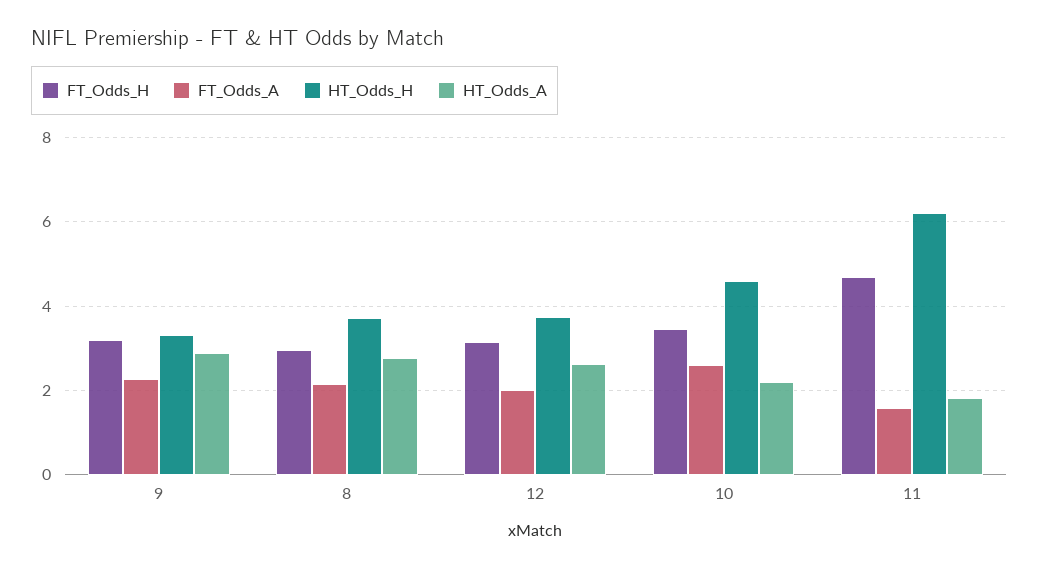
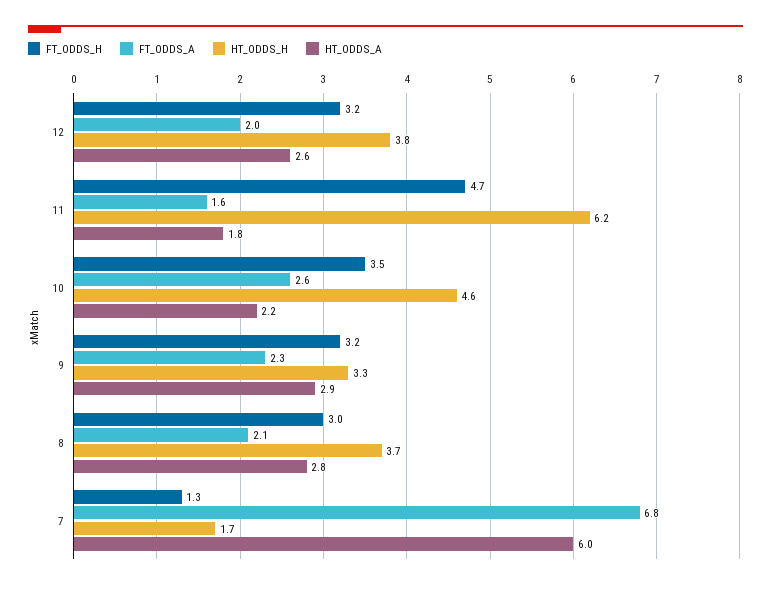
  {
    "FT_Odds_H": {
      "9": 3.2,
      "8": 3,
      "12": 3.2,
      "10": 3.5,
-     "11": 4.7
+     "11": 4.7,
+     "7": 1.3
    },
    "FT_Odds_A": {
      "9": 2.3,
      "8": 2.1,
      "12": 2,
      "10": 2.6,
-     "11": 1.6
+     "11": 1.6,
+     "7": 6.8
    },
    "HT_Odds_H": {
      "9": 3.3,
      "8": 3.7,
      "12": 3.8,
      "10": 4.6,
-     "11": 6.2
+     "11": 6.2,
+     "7": 1.7
    },
    "HT_Odds_A": {
      "9": 2.9,
      "8": 2.8,
      "12": 2.6,
      "10": 2.2,
-     "11": 1.8
+     "11": 1.8,
+     "7": 6
    }
  }

